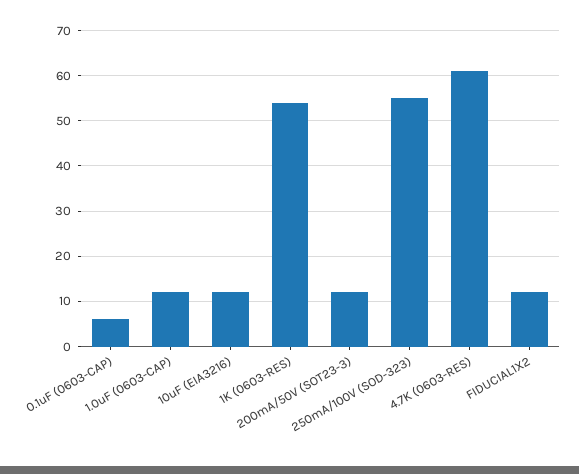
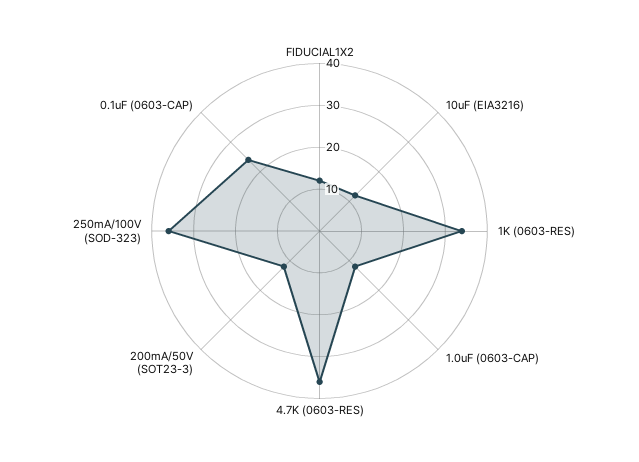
  {
-   "0.1uF (0603-CAP)": 5,
+   "0.1uF (0603-CAP)": 25,
    "1.0uF (0603-CAP)": 10,
    "10uF (EIA3216)": 10,
-   "1K (0603-RES)": 55,
+   "1K (0603-RES)": 35,
    "200mA/50V (SOT23-3)": 10,
-   "250mA/100V (SOD-323)": 55,
+   "250mA/100V (SOD-323)": 35,
-   "4.7K (0603-RES)": 60,
+   "4.7K (0603-RES)": 35,
    "FIDUCIAL1X2": 10
  }

